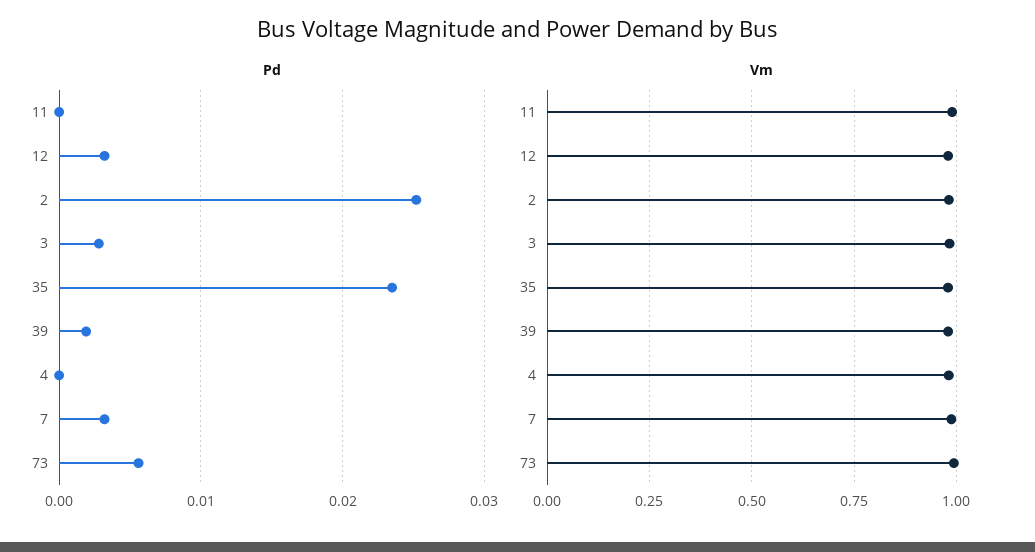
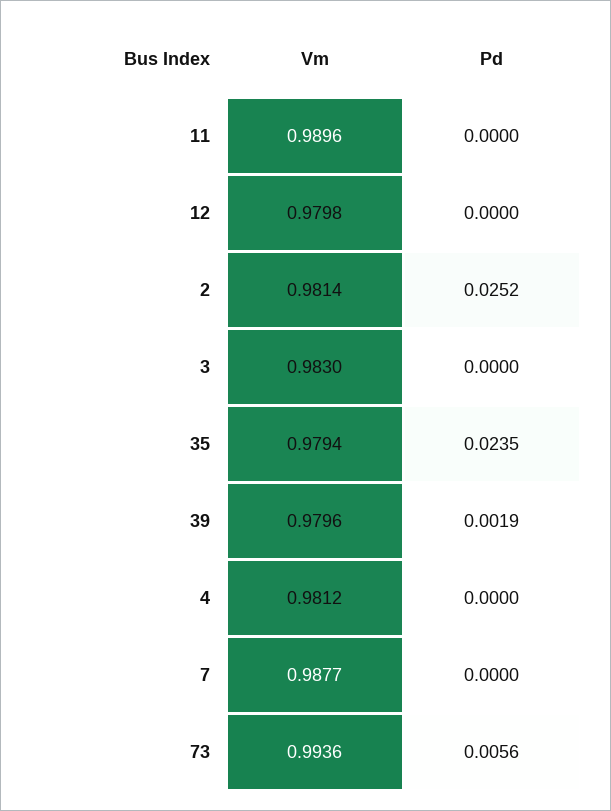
  {
    "Pd": {
      "11": 0,
-     "12": 0.003,
+     "12": 0,
      "2": 0.0252,
-     "3": 0.003,
+     "3": 0,
      "35": 0.0235,
      "39": 0.0019,
      "4": 0,
-     "7": 0.003,
+     "7": 0,
      "73": 0.0056
    },
    "Vm": {
      "11": 0.9896,
      "12": 0.9798,
      "2": 0.9814,
      "3": 0.983,
      "35": 0.9794,
      "39": 0.9796,
      "4": 0.9812,
      "7": 0.9877,
      "73": 0.9936
    }
  }

